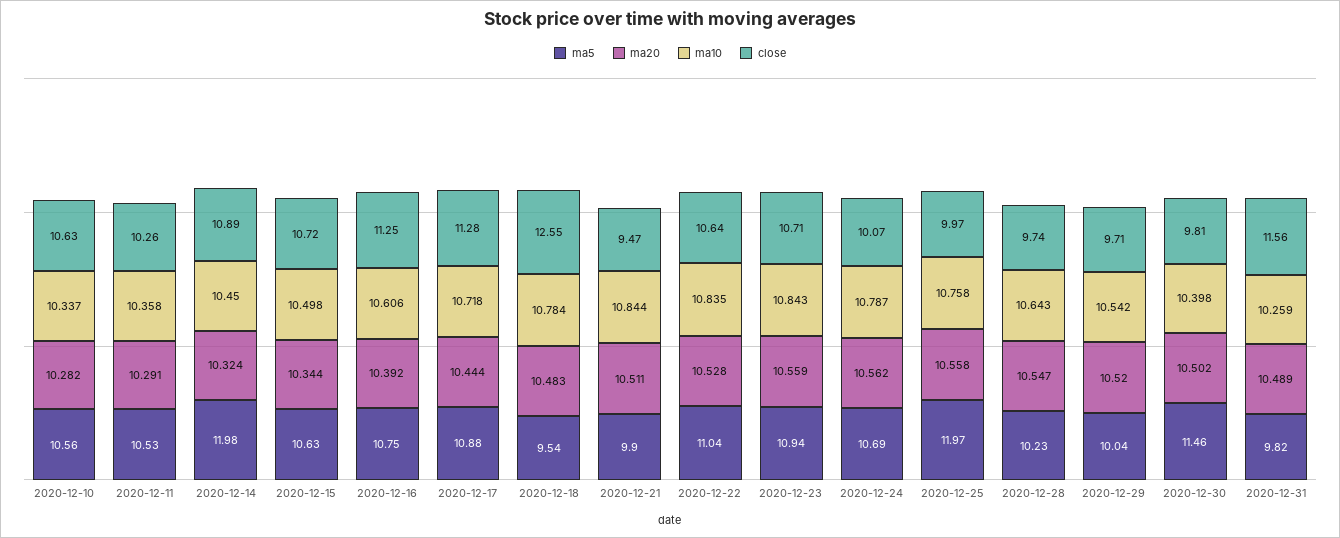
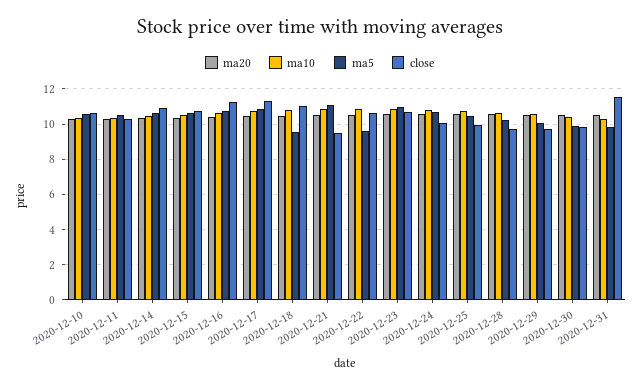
  {
    "ma5": {
      "2020-12-10": 10.56,
      "2020-12-11": 10.53,
-     "2020-12-14": 11.98,
+     "2020-12-14": 10.5,
      "2020-12-15": 10.63,
      "2020-12-16": 10.75,
      "2020-12-17": 10.88,
      "2020-12-18": 9.54,
-     "2020-12-21": 9.9,
+     "2020-12-21": 11,
-     "2020-12-22": 11.04,
+     "2020-12-22": 9.5,
      "2020-12-23": 10.94,
      "2020-12-24": 10.69,
-     "2020-12-25": 11.97,
+     "2020-12-25": 10.5,
      "2020-12-28": 10.23,
      "2020-12-29": 10.04,
-     "2020-12-30": 11.46,
+     "2020-12-30": 10,
      "2020-12-31": 9.82
    },
    "ma20": {
      "2020-12-10": 10.282,
      "2020-12-11": 10.291,
      "2020-12-14": 10.324,
      "2020-12-15": 10.344,
      "2020-12-16": 10.392,
      "2020-12-17": 10.444,
      "2020-12-18": 10.483,
      "2020-12-21": 10.511,
      "2020-12-22": 10.528,
      "2020-12-23": 10.559,
      "2020-12-24": 10.562,
      "2020-12-25": 10.558,
      "2020-12-28": 10.547,
      "2020-12-29": 10.52,
      "2020-12-30": 10.502,
      "2020-12-31": 10.489
    },
    "ma10": {
      "2020-12-10": 10.337,
      "2020-12-11": 10.358,
      "2020-12-14": 10.45,
      "2020-12-15": 10.498,
      "2020-12-16": 10.606,
      "2020-12-17": 10.718,
      "2020-12-18": 10.784,
      "2020-12-21": 10.844,
      "2020-12-22": 10.835,
      "2020-12-23": 10.843,
      "2020-12-24": 10.787,
      "2020-12-25": 10.758,
      "2020-12-28": 10.643,
      "2020-12-29": 10.542,
      "2020-12-30": 10.398,
      "2020-12-31": 10.259
    },
    "close": {
      "2020-12-10": 10.63,
      "2020-12-11": 10.26,
      "2020-12-14": 10.89,
      "2020-12-15": 10.72,
      "2020-12-16": 11.25,
      "2020-12-17": 11.28,
-     "2020-12-18": 12.55,
+     "2020-12-18": 11,
      "2020-12-21": 9.47,
      "2020-12-22": 10.64,
      "2020-12-23": 10.71,
      "2020-12-24": 10.07,
      "2020-12-25": 9.97,
      "2020-12-28": 9.74,
      "2020-12-29": 9.71,
      "2020-12-30": 9.81,
      "2020-12-31": 11.56
    }
  }

